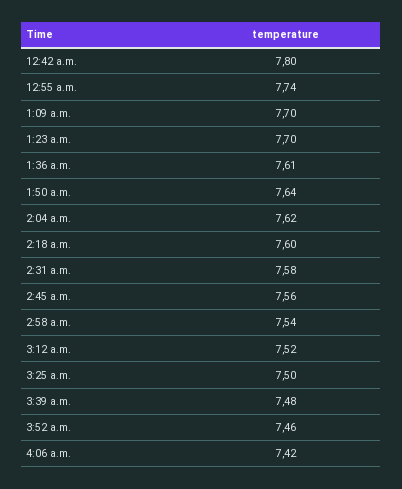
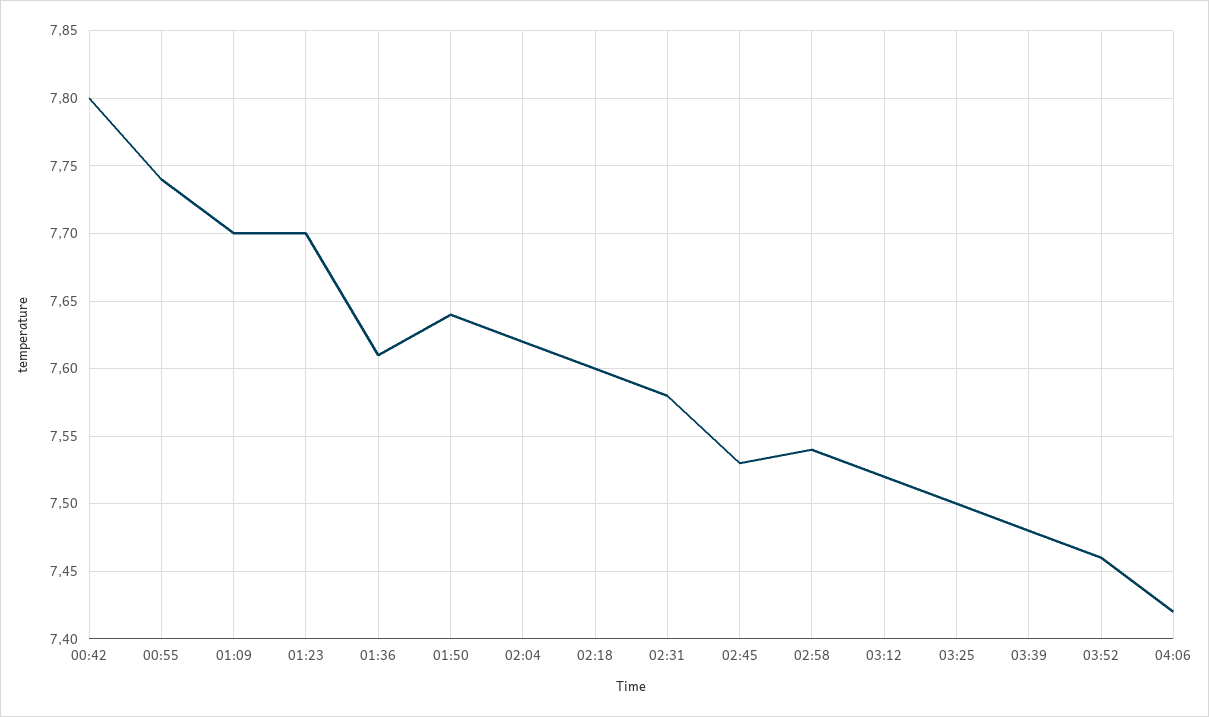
  {
    "12:42 a.m.": 7.8,
    "12:55 a.m.": 7.74,
    "1:09 a.m.": 7.7,
    "1:23 a.m.": 7.7,
    "1:36 a.m.": 7.61,
    "1:50 a.m.": 7.64,
    "2:04 a.m.": 7.62,
    "2:18 a.m.": 7.6,
    "2:31 a.m.": 7.58,
-   "2:45 a.m.": 7.56,
+   "2:45 a.m.": 7.53,
    "2:58 a.m.": 7.54,
    "3:12 a.m.": 7.52,
    "3:25 a.m.": 7.5,
    "3:39 a.m.": 7.48,
    "3:52 a.m.": 7.46,
    "4:06 a.m.": 7.42
  }

